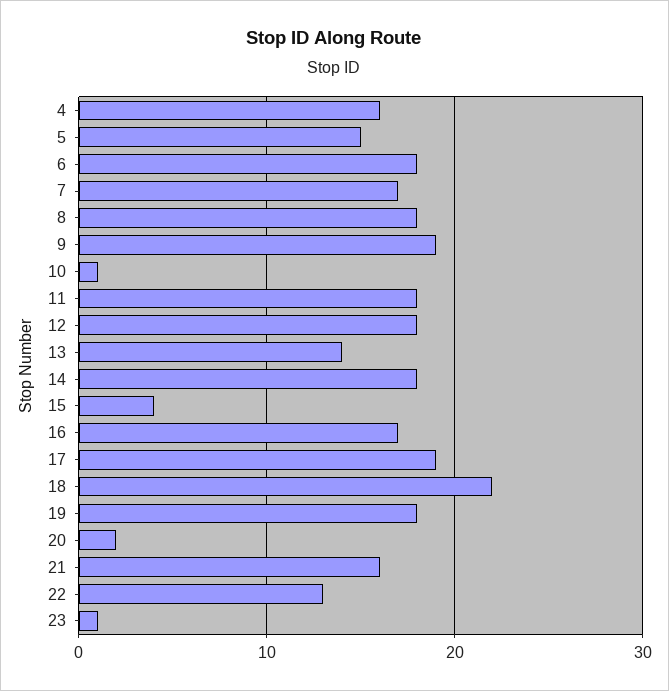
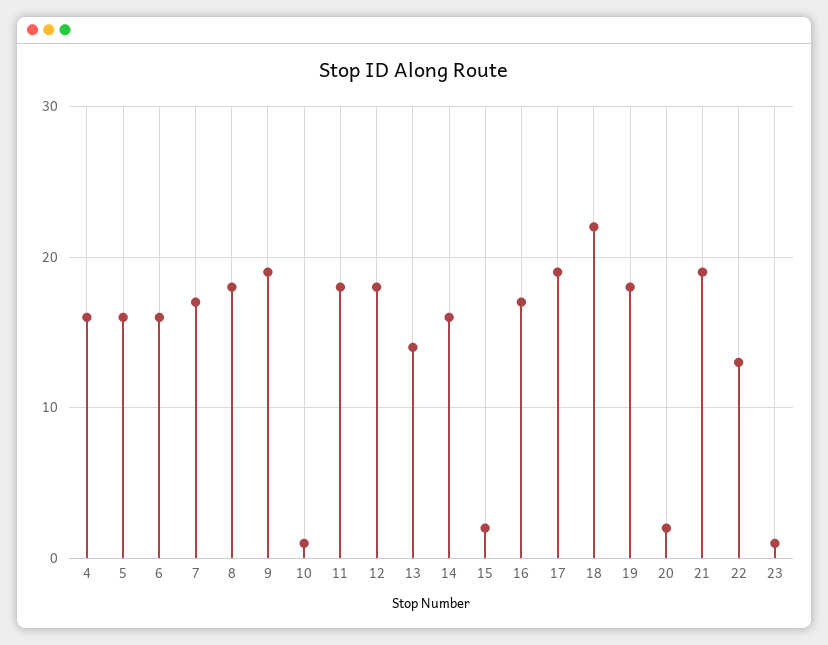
  {
    "4": 16,
-   "5": 15,
+   "5": 16,
-   "6": 18,
+   "6": 16,
    "7": 17,
    "8": 18,
    "9": 19,
    "10": 1,
    "11": 18,
    "12": 18,
    "13": 14,
-   "14": 18,
+   "14": 16,
-   "15": 4,
+   "15": 2,
    "16": 17,
    "17": 19,
    "18": 22,
    "19": 18,
    "20": 2,
-   "21": 16,
+   "21": 19,
    "22": 13,
    "23": 1
  }

